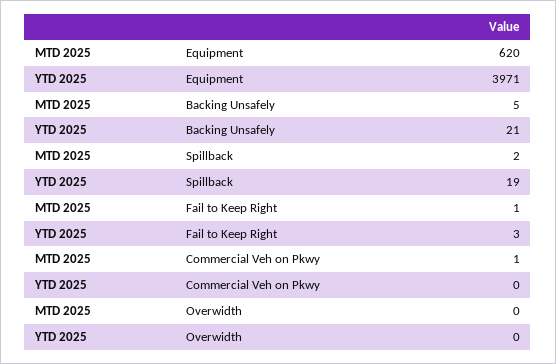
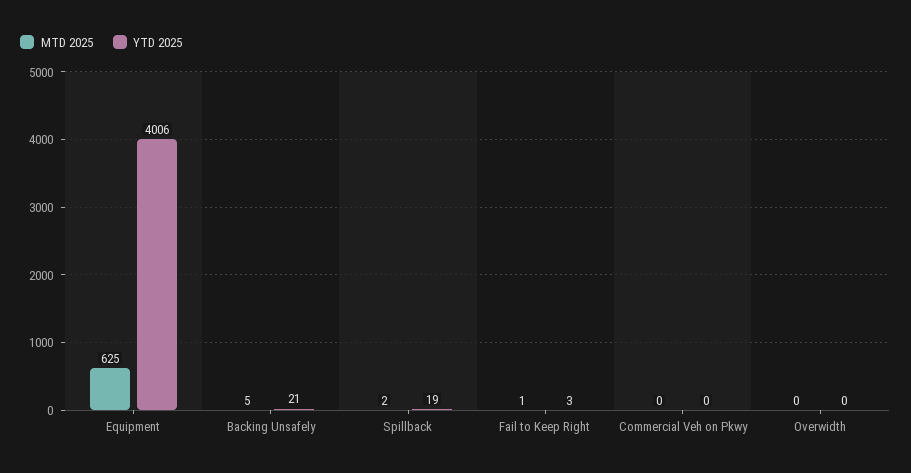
  {
    "MTD 2025": {
-     "Equipment": 620,
+     "Equipment": 625,
      "Backing Unsafely": 5,
      "Spillback": 2,
      "Fail to Keep Right": 1,
-     "Commercial Veh on Pkwy": 1,
+     "Commercial Veh on Pkwy": 0,
      "Overwidth": 0
    },
    "YTD 2025": {
-     "Equipment": 3971,
+     "Equipment": 4006,
      "Backing Unsafely": 21,
      "Spillback": 19,
      "Fail to Keep Right": 3,
      "Commercial Veh on Pkwy": 0,
      "Overwidth": 0
    }
  }

